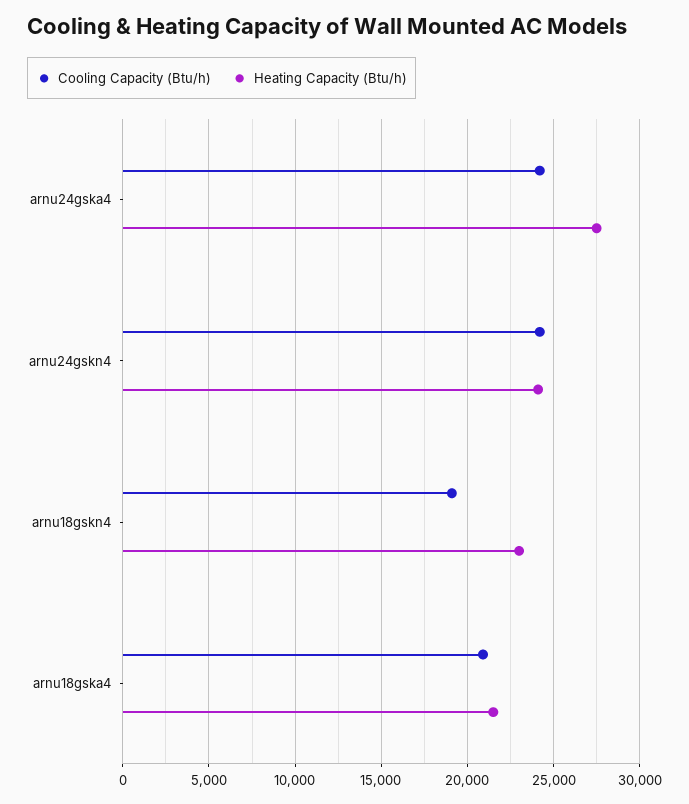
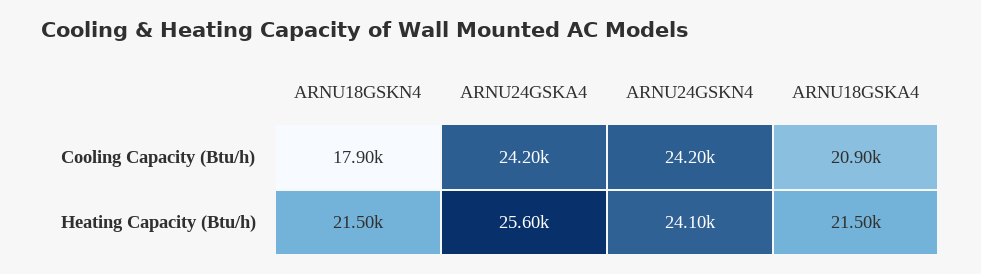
  {
    "Cooling Capacity (Btu/h)": {
      "arnu24gska4": 24200,
      "arnu24gskn4": 24200,
-     "arnu18gskn4": 19000,
+     "arnu18gskn4": 17900,
      "arnu18gska4": 20900
    },
    "Heating Capacity (Btu/h)": {
-     "arnu24gska4": 27500,
+     "arnu24gska4": 25600,
      "arnu24gskn4": 24100,
-     "arnu18gskn4": 23000,
+     "arnu18gskn4": 21500,
      "arnu18gska4": 21500
    }
  }

